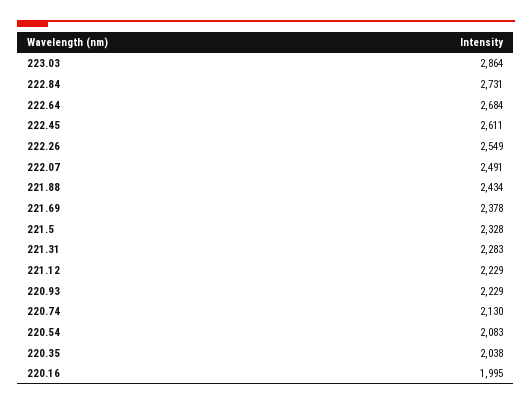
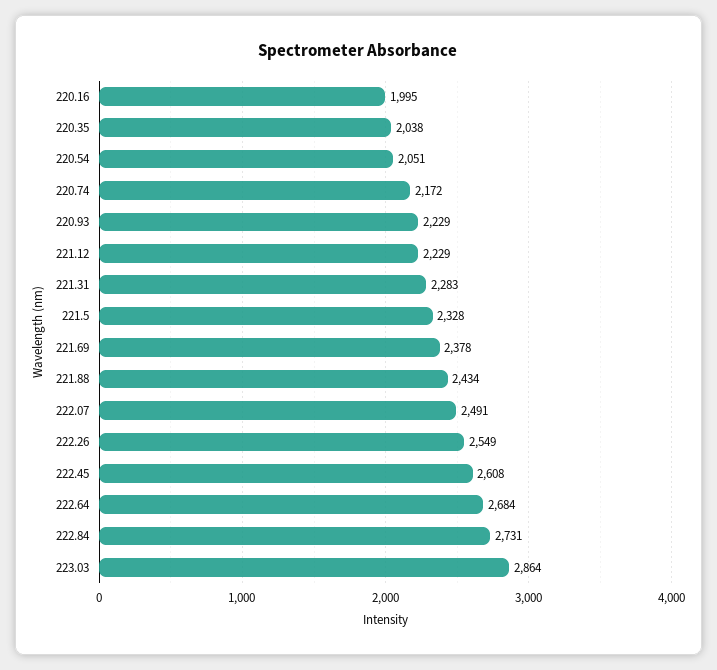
  {
    "223.03": 2864,
    "222.84": 2731,
    "222.64": 2684,
-   "222.45": 2611,
+   "222.45": 2608,
    "222.26": 2549,
    "222.07": 2491,
    "221.88": 2434,
    "221.69": 2378,
    "221.5": 2328,
    "221.31": 2283,
    "221.12": 2229,
    "220.93": 2229,
-   "220.74": 2130,
+   "220.74": 2172,
-   "220.54": 2083,
+   "220.54": 2051,
    "220.35": 2038,
    "220.16": 1995
  }

